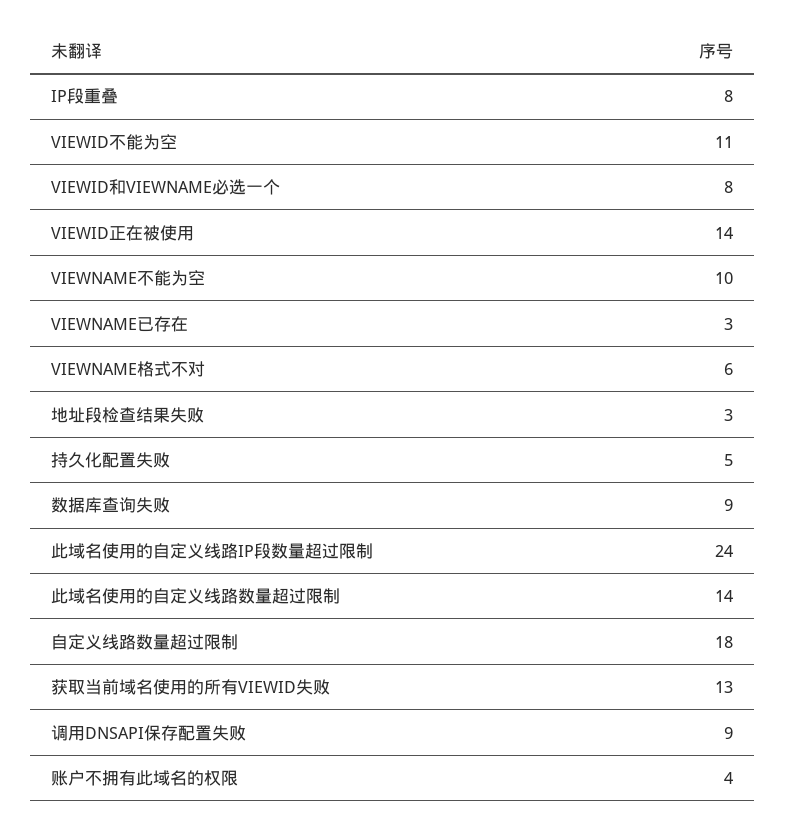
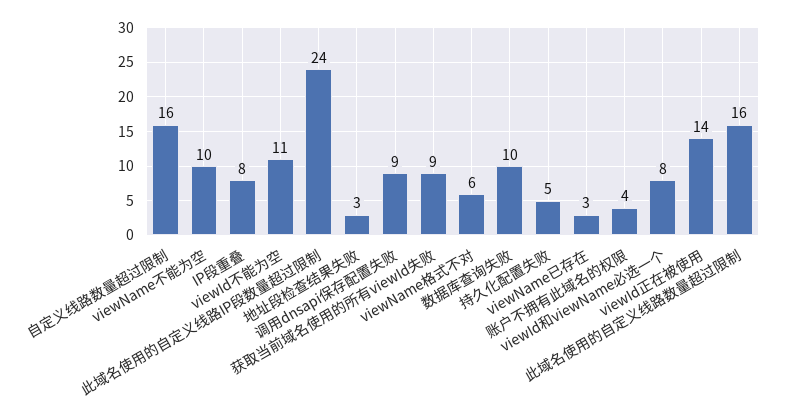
  {
    "IP段重叠": 8,
    "VIEWID不能为空": 11,
    "VIEWID和VIEWNAME必选一个": 8,
    "VIEWID正在被使用": 14,
    "VIEWNAME不能为空": 10,
    "VIEWNAME已存在": 3,
    "VIEWNAME格式不对": 6,
    "地址段检查结果失败": 3,
    "持久化配置失败": 5,
-   "数据库查询失败": 9,
+   "数据库查询失败": 10,
    "此域名使用的自定义线路IP段数量超过限制": 24,
-   "此域名使用的自定义线路数量超过限制": 14,
+   "此域名使用的自定义线路数量超过限制": 16,
-   "自定义线路数量超过限制": 18,
+   "自定义线路数量超过限制": 16,
-   "获取当前域名使用的所有VIEWID失败": 13,
+   "获取当前域名使用的所有VIEWID失败": 9,
    "调用DNSAPI保存配置失败": 9,
    "账户不拥有此域名的权限": 4
  }

